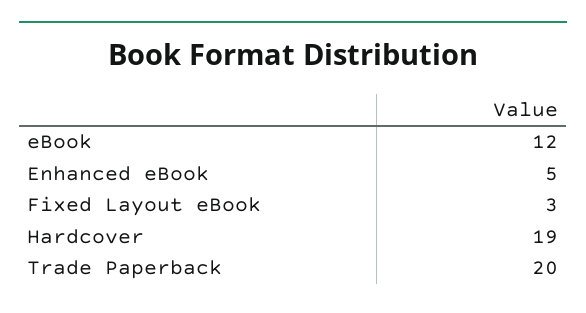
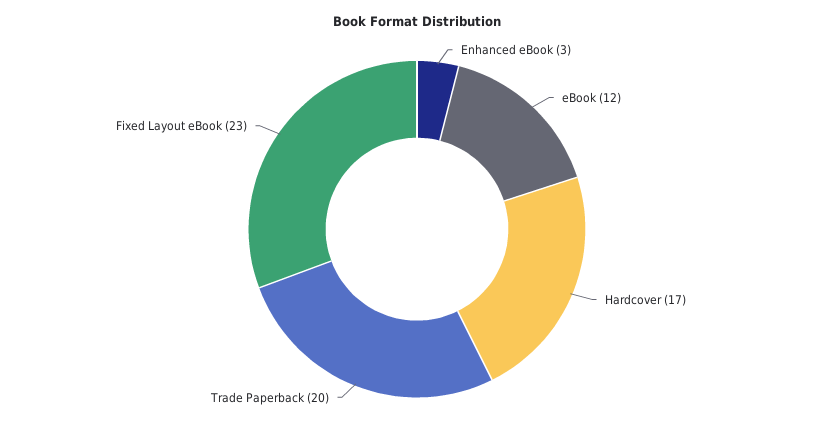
  {
    "eBook": 12,
-   "Enhanced eBook": 5,
+   "Enhanced eBook": 3,
-   "Fixed Layout eBook": 3,
+   "Fixed Layout eBook": 23,
-   "Hardcover": 19,
+   "Hardcover": 17,
    "Trade Paperback": 20
  }

